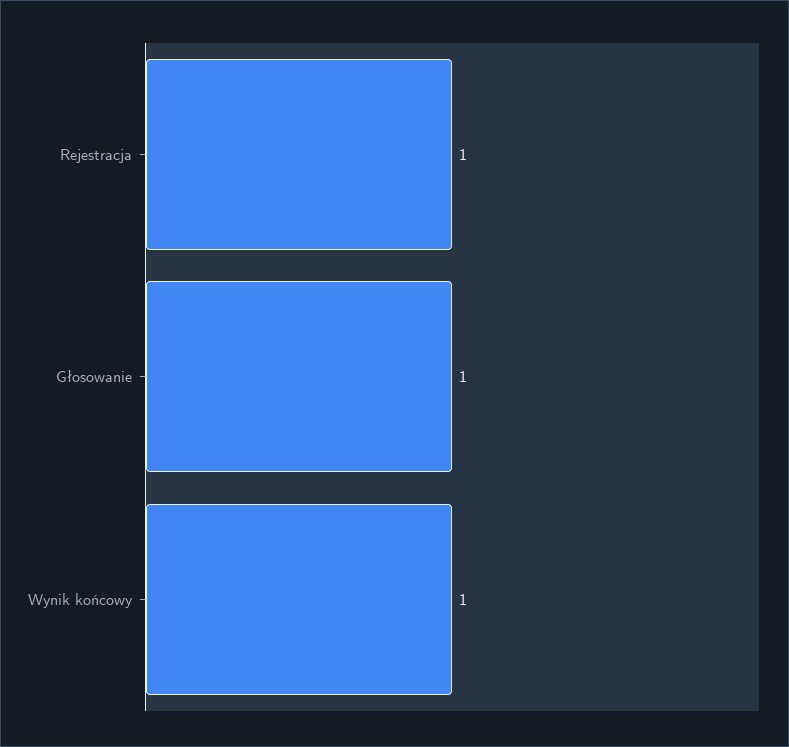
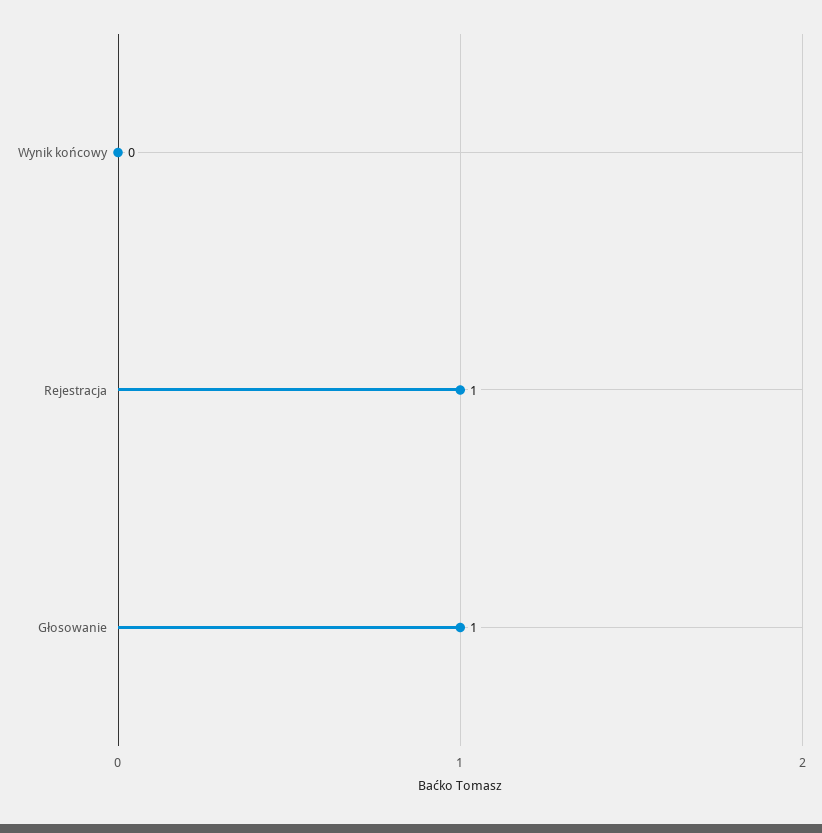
  {
    "Rejestracja": 1,
    "Głosowanie": 1,
-   "Wynik końcowy": 1
+   "Wynik końcowy": 0
  }

